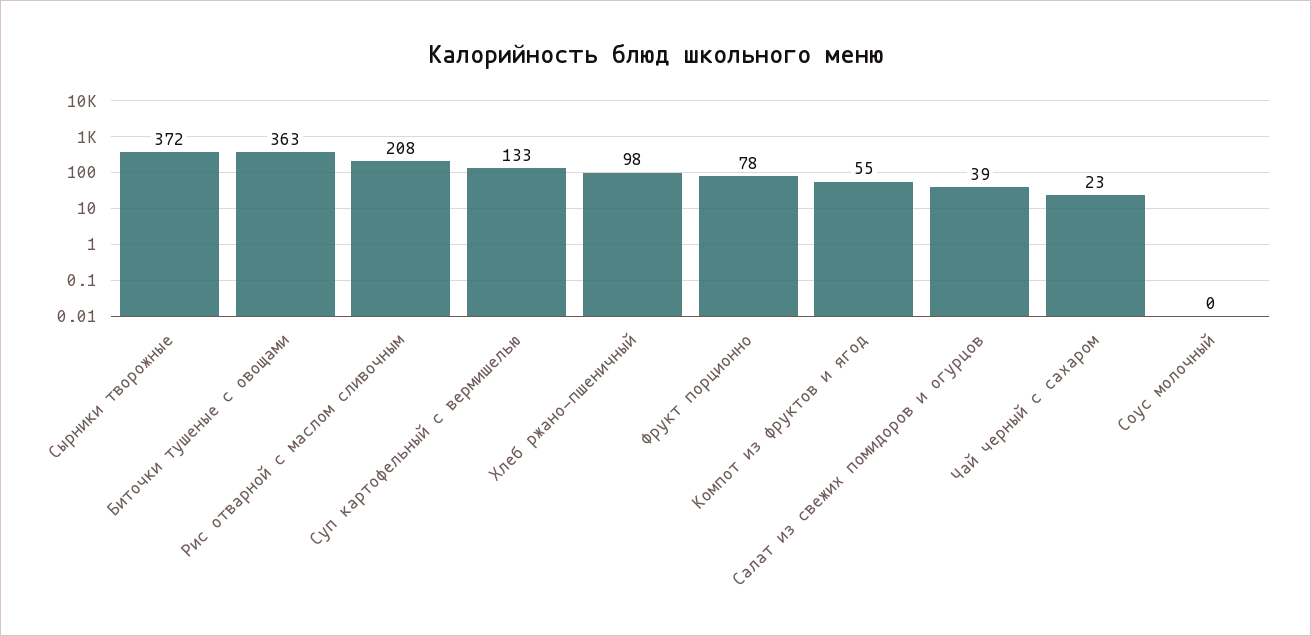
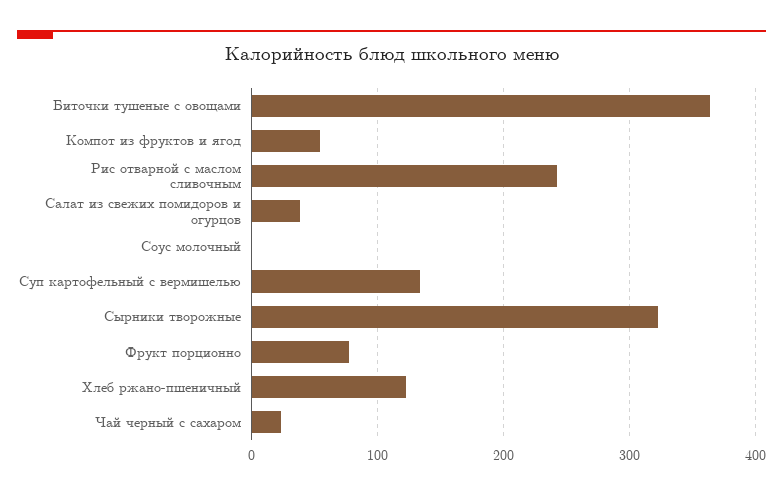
  {
-   "Сырники творожные": 372,
+   "Сырники творожные": 320,
    "Биточки тушеные с овощами": 363,
-   "Рис отварной с маслом сливочным": 208,
+   "Рис отварной с маслом сливочным": 240,
    "Суп картофельный с вермишелью": 133,
-   "Хлеб ржано-пшеничный": 98,
+   "Хлеб ржано-пшеничный": 120,
    "Фрукт порционно": 78,
    "Компот из фруктов и ягод": 55,
    "Салат из свежих помидоров и огурцов": 39,
    "Чай черный с сахаром": 23,
    "Соус молочный": 0
  }

